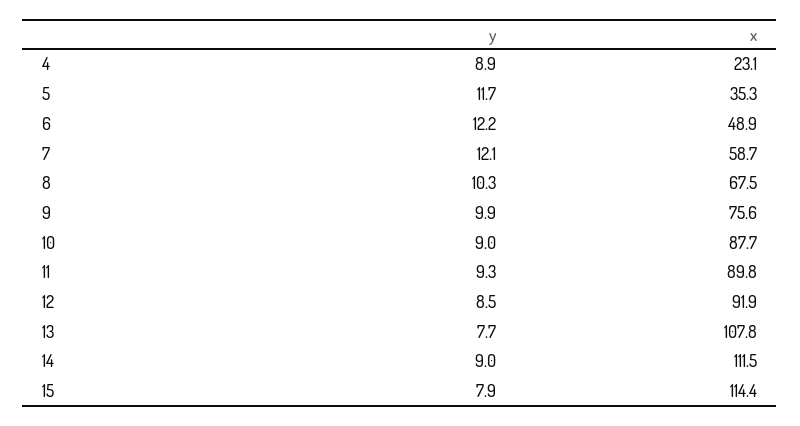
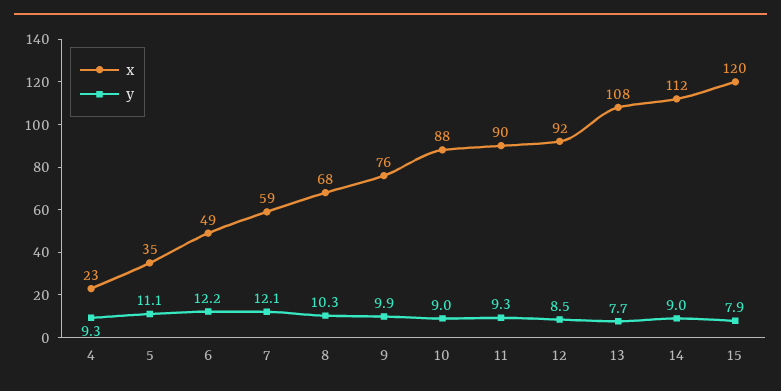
  {
    "y": {
-     "4": 8.9,
+     "4": 9.3,
-     "5": 11.7,
+     "5": 11.1,
      "6": 12.2,
      "7": 12.1,
      "8": 10.3,
      "9": 9.9,
      "10": 9,
      "11": 9.3,
      "12": 8.5,
      "13": 7.7,
      "14": 9,
      "15": 7.9
    },
    "x": {
      "4": 23.1,
      "5": 35.3,
      "6": 48.9,
      "7": 58.7,
      "8": 67.5,
      "9": 75.6,
      "10": 87.7,
      "11": 89.8,
      "12": 91.9,
      "13": 107.8,
      "14": 111.5,
-     "15": 114.4
+     "15": 120
    }
  }

